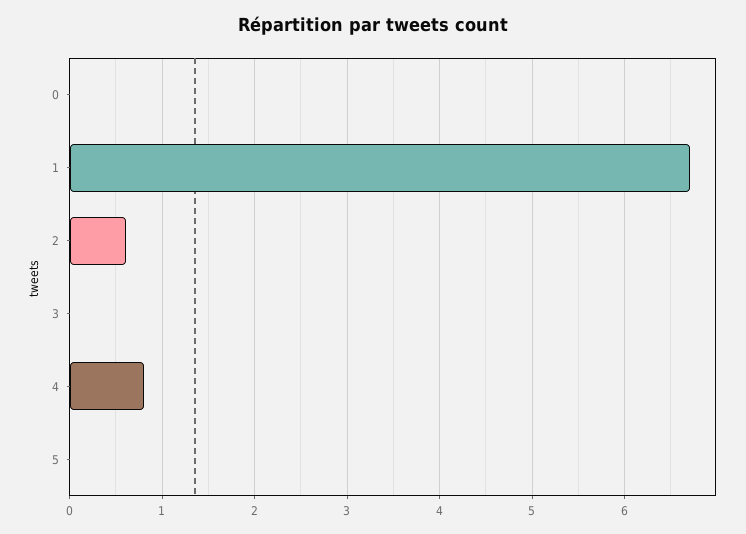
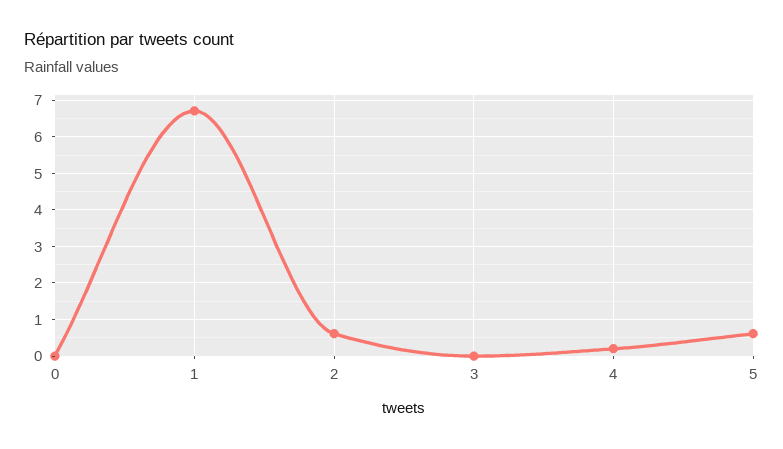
  {
    "0": 0,
    "1": 6.7,
    "2": 0.6,
    "3": 0,
-   "4": 0.8,
+   "4": 0.2,
-   "5": 0
+   "5": 0.6
  }

